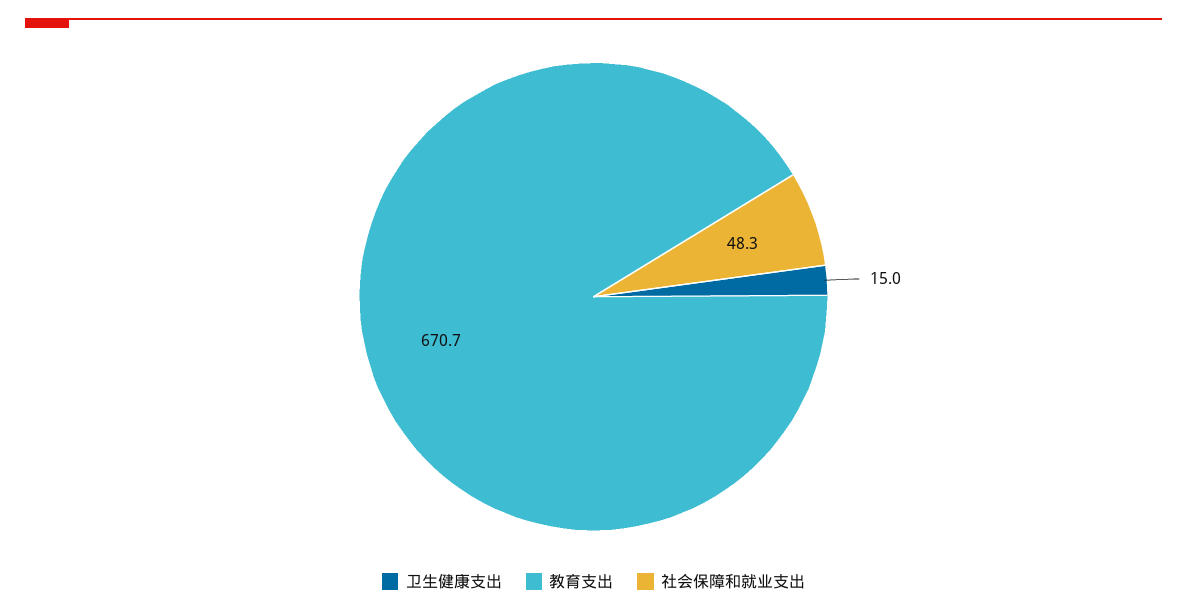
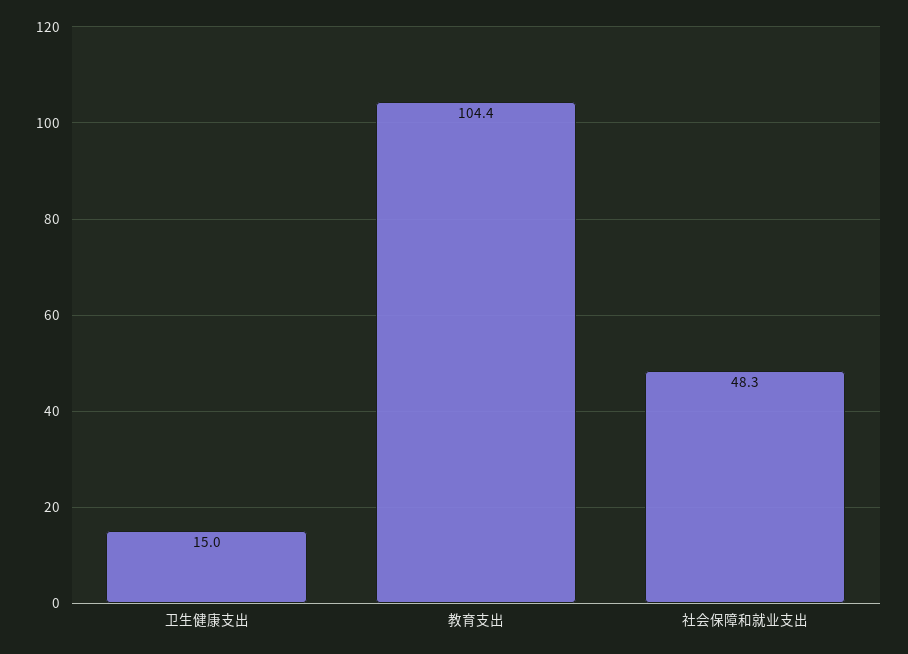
  {
    "卫生健康支出": 15,
-   "教育支出": 670.7,
+   "教育支出": 104.4,
    "社会保障和就业支出": 48.3
  }

